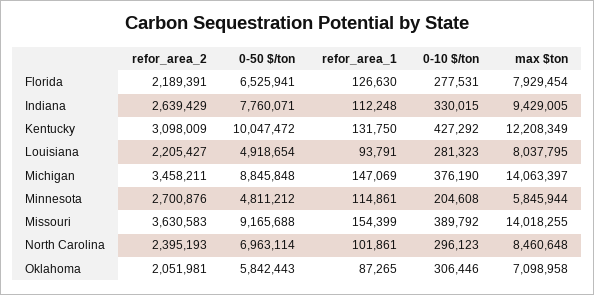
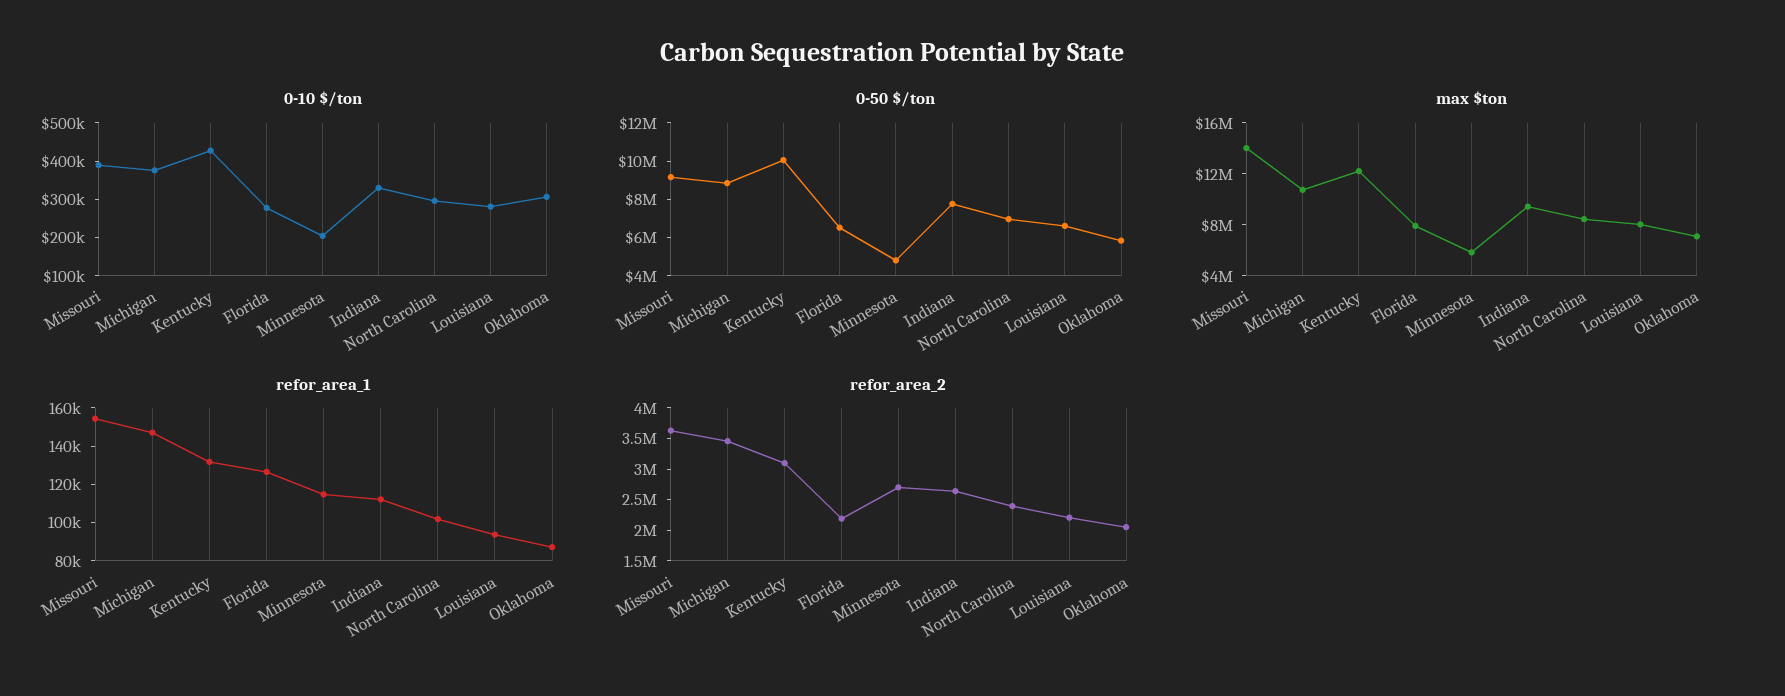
  {
    "refor_area_2": {
      "Florida": 2189391,
      "Indiana": 2639429,
      "Kentucky": 3098009,
      "Louisiana": 2205427,
      "Michigan": 3458211,
      "Minnesota": 2700876,
      "Missouri": 3630583,
      "North Carolina": 2395193,
      "Oklahoma": 2051981
    },
    "0-50 $/ton": {
      "Florida": 6525941,
      "Indiana": 7760071,
      "Kentucky": 10047472,
-     "Louisiana": 4918654,
+     "Louisiana": 6500000,
      "Michigan": 8845848,
      "Minnesota": 4811212,
      "Missouri": 9165688,
      "North Carolina": 6963114,
      "Oklahoma": 5842443
    },
    "refor_area_1": {
      "Florida": 126630,
      "Indiana": 112248,
      "Kentucky": 131750,
      "Louisiana": 93791,
      "Michigan": 147069,
      "Minnesota": 114861,
      "Missouri": 154399,
      "North Carolina": 101861,
      "Oklahoma": 87265
    },
    "0-10 $/ton": {
      "Florida": 277531,
      "Indiana": 330015,
      "Kentucky": 427292,
      "Louisiana": 281323,
      "Michigan": 376190,
      "Minnesota": 204608,
      "Missouri": 389792,
      "North Carolina": 296123,
      "Oklahoma": 306446
    },
    "max $ton": {
      "Florida": 7929454,
      "Indiana": 9429005,
      "Kentucky": 12208349,
      "Louisiana": 8037795,
-     "Michigan": 14063397,
+     "Michigan": 11000000,
      "Minnesota": 5845944,
      "Missouri": 14018255,
      "North Carolina": 8460648,
      "Oklahoma": 7098958
    }
  }

